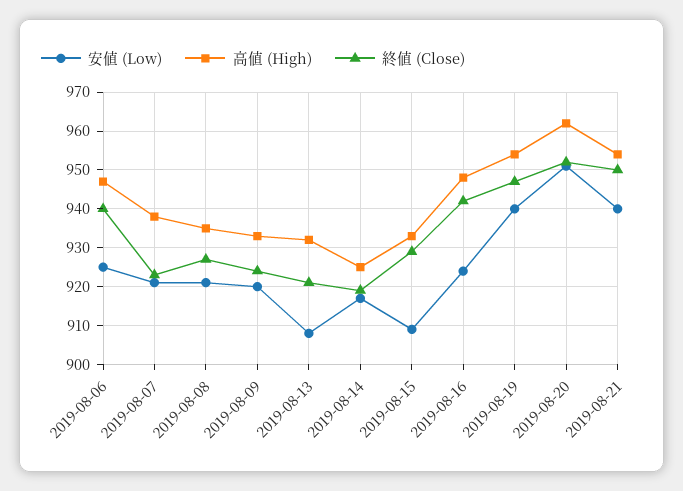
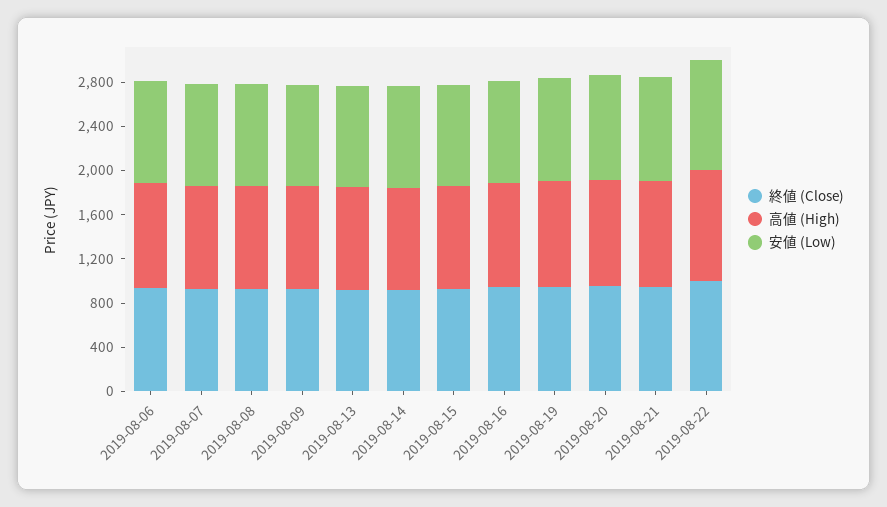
  {
    "安値 (Low)": {
      "2019-08-06": 925,
      "2019-08-07": 920,
      "2019-08-08": 920,
      "2019-08-09": 920,
      "2019-08-13": 910,
      "2019-08-14": 915,
      "2019-08-15": 910,
      "2019-08-16": 925,
      "2019-08-19": 940,
      "2019-08-20": 950,
-     "2019-08-21": 940
+     "2019-08-21": 940,
+     "2019-08-22": 1000
    },
    "高値 (High)": {
      "2019-08-06": 945,
      "2019-08-07": 940,
      "2019-08-08": 935,
      "2019-08-09": 935,
      "2019-08-13": 930,
      "2019-08-14": 925,
      "2019-08-15": 935,
      "2019-08-16": 950,
      "2019-08-19": 955,
      "2019-08-20": 960,
-     "2019-08-21": 955
+     "2019-08-21": 955,
+     "2019-08-22": 1000
    },
    "終値 (Close)": {
      "2019-08-06": 940,
      "2019-08-07": 925,
      "2019-08-08": 925,
      "2019-08-09": 925,
      "2019-08-13": 920,
      "2019-08-14": 920,
      "2019-08-15": 930,
      "2019-08-16": 940,
      "2019-08-19": 945,
      "2019-08-20": 950,
-     "2019-08-21": 950
+     "2019-08-21": 950,
+     "2019-08-22": 1000
    }
  }

